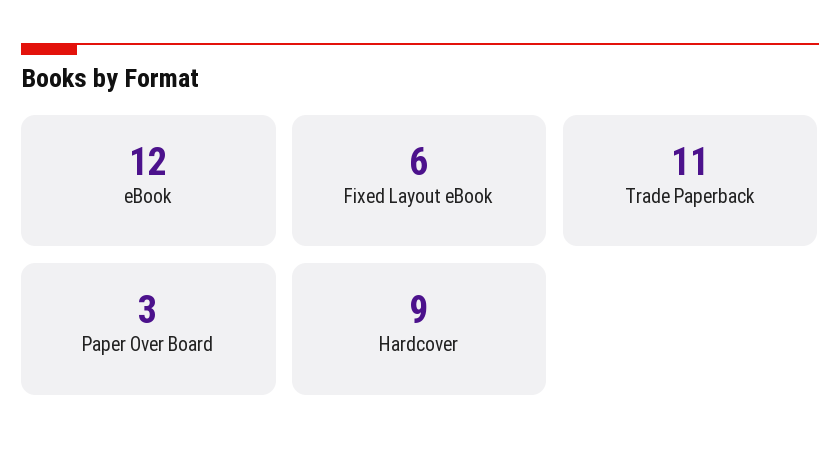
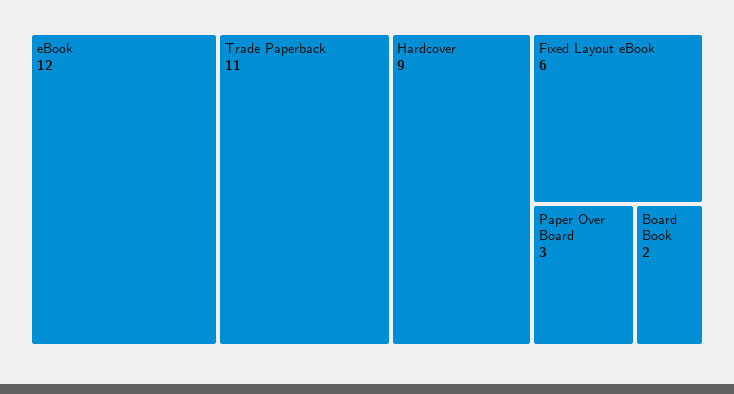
  {
    "eBook": 12,
    "Fixed Layout eBook": 6,
    "Trade Paperback": 11,
    "Paper Over Board": 3,
-   "Hardcover": 9
+   "Hardcover": 9,
+   "Board Book": 2
  }

